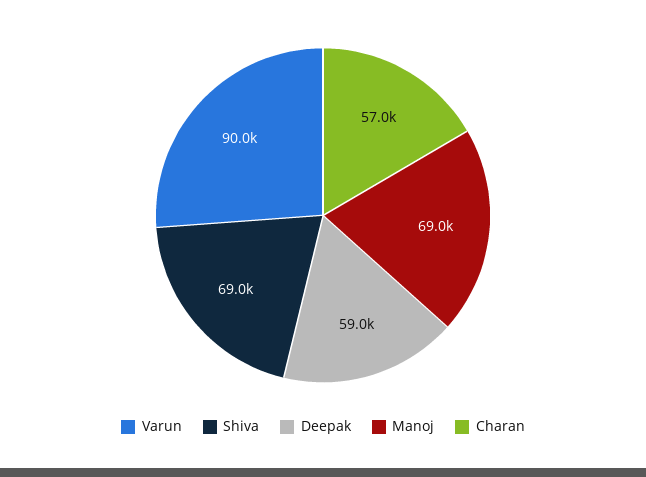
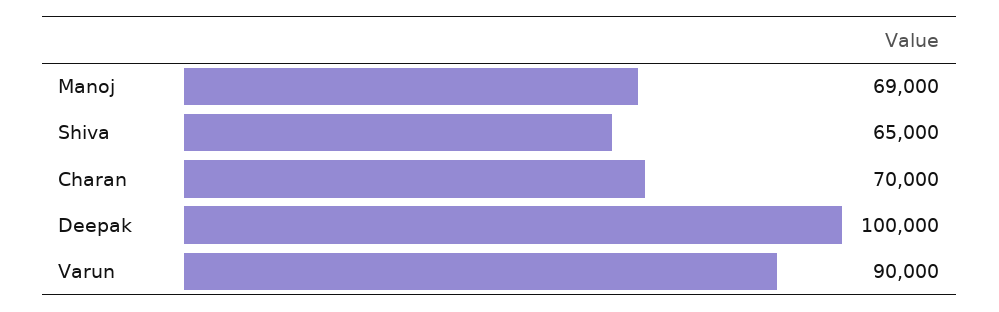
  {
    "Varun": 90000,
-   "Shiva": 69000,
+   "Shiva": 65000,
-   "Deepak": 59000,
+   "Deepak": 100000,
    "Manoj": 69000,
-   "Charan": 57000
+   "Charan": 70000
  }

